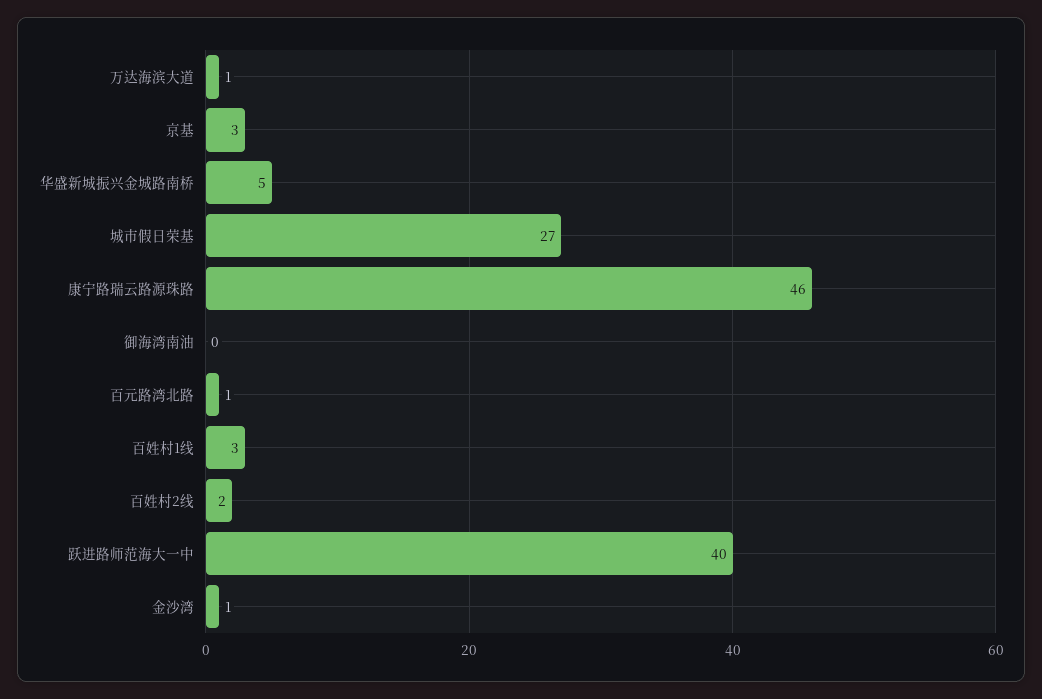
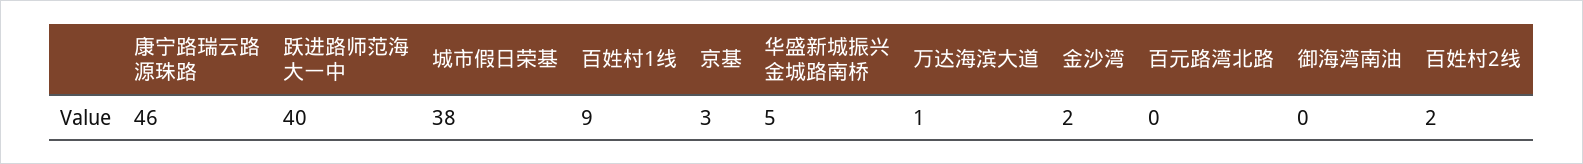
  {
    "万达海滨大道": 1,
    "京基": 3,
    "华盛新城振兴金城路南桥": 5,
-   "城市假日荣基": 27,
+   "城市假日荣基": 38,
    "康宁路瑞云路源珠路": 46,
    "御海湾南油": 0,
-   "百元路湾北路": 1,
+   "百元路湾北路": 0,
-   "百姓村1线": 3,
+   "百姓村1线": 9,
    "百姓村2线": 2,
    "跃进路师范海大一中": 40,
-   "金沙湾": 1
+   "金沙湾": 2
  }

